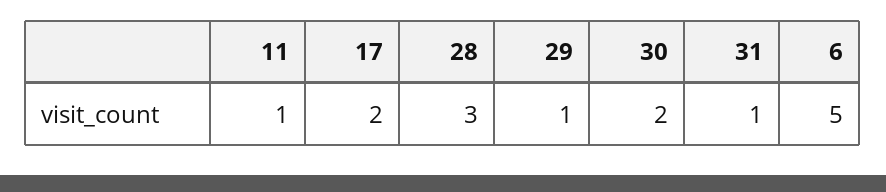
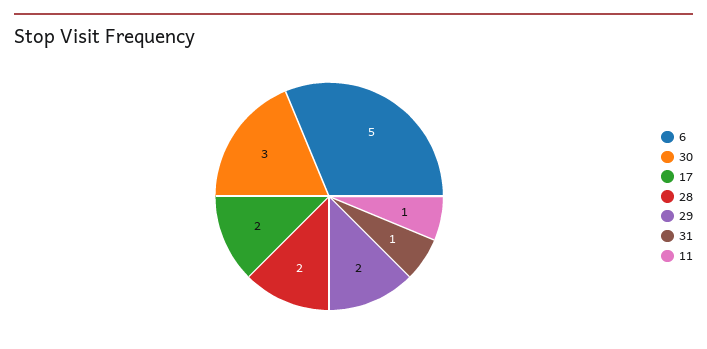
  {
    "11": 1,
    "17": 2,
-   "28": 3,
+   "28": 2,
-   "29": 1,
+   "29": 2,
-   "30": 2,
+   "30": 3,
    "31": 1,
    "6": 5
  }

